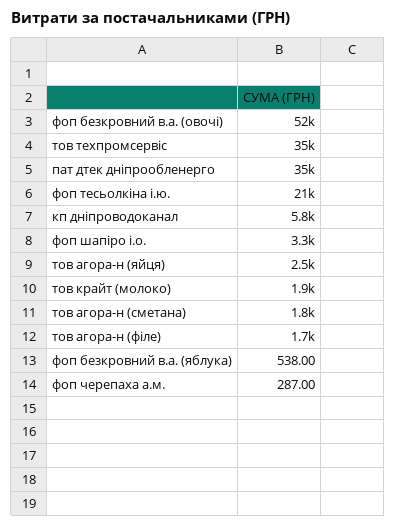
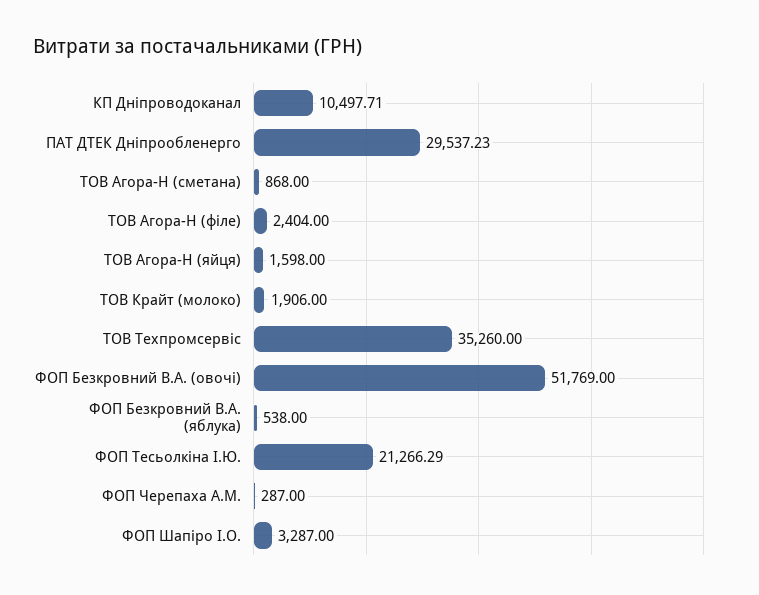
  {
    "фоп безкровний в.а. (овочі)": 51769,
    "тов техпромсервіс": 35260,
-   "пат дтек дніпрообленерго": 35000,
+   "пат дтек дніпрообленерго": 29537.23,
    "фоп тесьолкіна і.ю.": 21266.29,
-   "кп дніпроводоканал": 5800,
+   "кп дніпроводоканал": 10497.71,
    "фоп шапіро і.о.": 3287,
-   "тов агора-н (яйця)": 2500,
+   "тов агора-н (яйця)": 1598,
    "тов крайт (молоко)": 1906,
-   "тов агора-н (сметана)": 1800,
+   "тов агора-н (сметана)": 868,
-   "тов агора-н (філе)": 1700,
+   "тов агора-н (філе)": 2404,
    "фоп безкровний в.а. (яблука)": 538,
    "фоп черепаха а.м.": 287
  }

